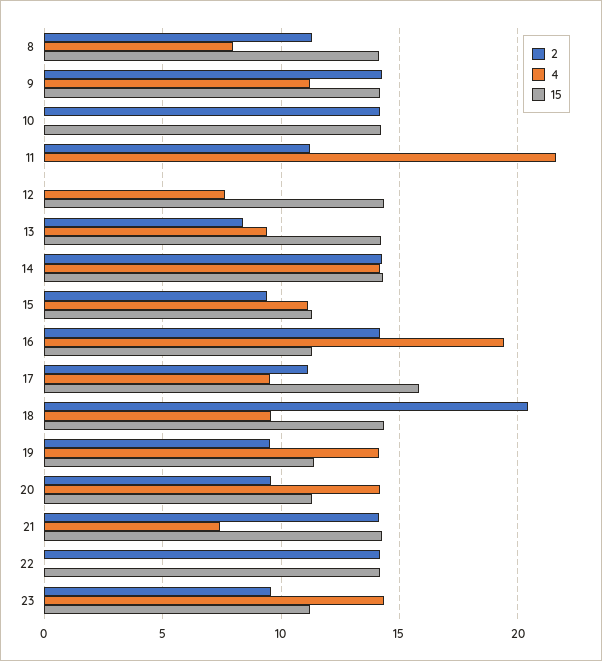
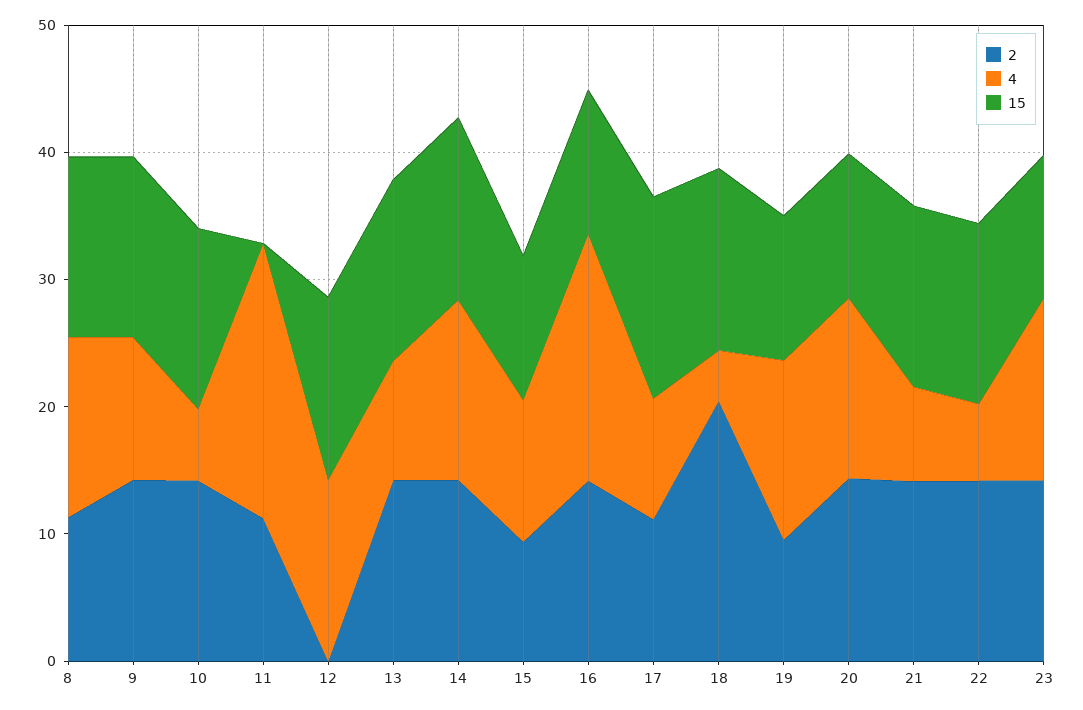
  {
    "2": {
      "8": 11.5,
      "9": 14.5,
      "10": 14,
      "11": 11,
      "12": 0,
-     "13": 8.5,
+     "13": 14,
      "14": 14.5,
      "15": 9.5,
      "16": 14,
      "17": 11,
      "18": 20.5,
      "19": 9.5,
-     "20": 9.5,
+     "20": 14,
      "21": 14,
      "22": 14,
-     "23": 9.5
+     "23": 14
    },
    "4": {
-     "8": 8,
+     "8": 14,
      "9": 11,
-     "10": 0,
+     "10": 6,
      "11": 21.5,
-     "12": 7.5,
+     "12": 14,
      "13": 9.5,
      "14": 14,
      "15": 11,
      "16": 19.5,
      "17": 9.5,
-     "18": 9.5,
+     "18": 4,
      "19": 14,
      "20": 14,
      "21": 7.5,
-     "22": 0,
+     "22": 6,
      "23": 14.5
    },
    "15": {
      "8": 14,
      "9": 14,
      "10": 14,
      "11": 0,
      "12": 14.5,
      "13": 14,
      "14": 14.5,
      "15": 11.5,
      "16": 11.5,
      "17": 16,
      "18": 14.5,
      "19": 11.5,
      "20": 11.5,
      "21": 14.5,
      "22": 14,
      "23": 11
    }
  }

